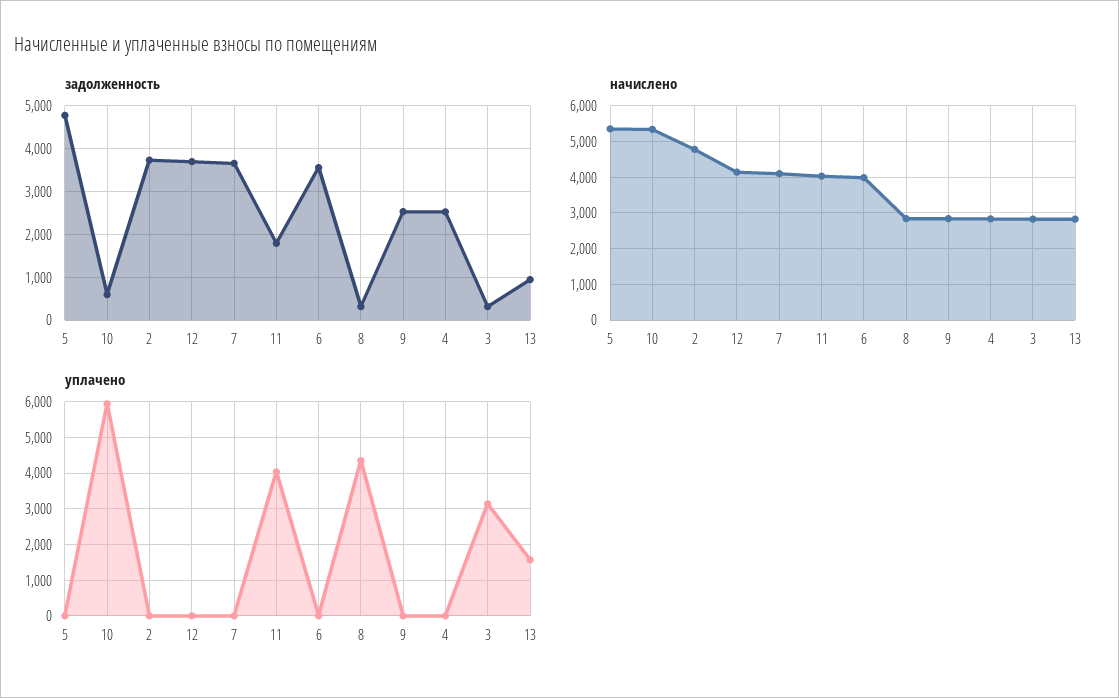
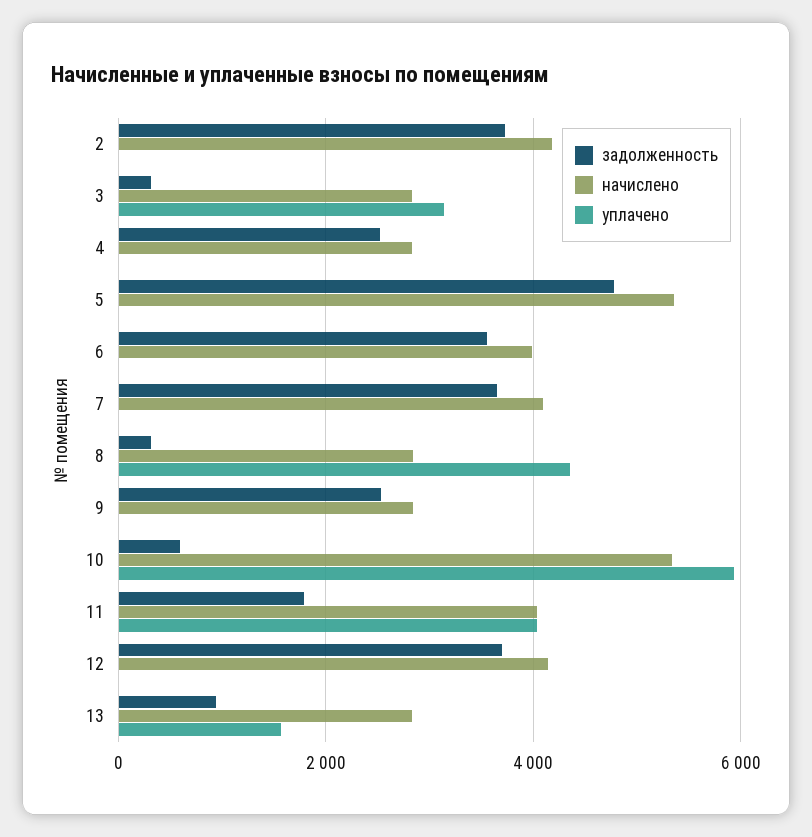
  {
    "задолженность": {
      "5": 4800,
      "10": 600,
      "2": 3800,
      "12": 3600,
      "7": 3600,
      "11": 1800,
      "6": 3600,
      "8": 400,
      "9": 2600,
      "4": 2600,
      "3": 400,
      "13": 1000
    },
    "начислено": {
      "5": 5400,
      "10": 5400,
-     "2": 4800,
+     "2": 4200,
      "12": 4200,
      "7": 4000,
      "11": 4000,
      "6": 4000,
      "8": 2800,
      "9": 2800,
      "4": 2800,
      "3": 2800,
      "13": 2800
    },
    "уплачено": {
      "5": 0,
      "10": 6000,
      "2": 0,
      "12": 0,
      "7": 0,
      "11": 4000,
      "6": 0,
      "8": 4400,
      "9": 0,
      "4": 0,
      "3": 3200,
      "13": 1600
    }
  }

